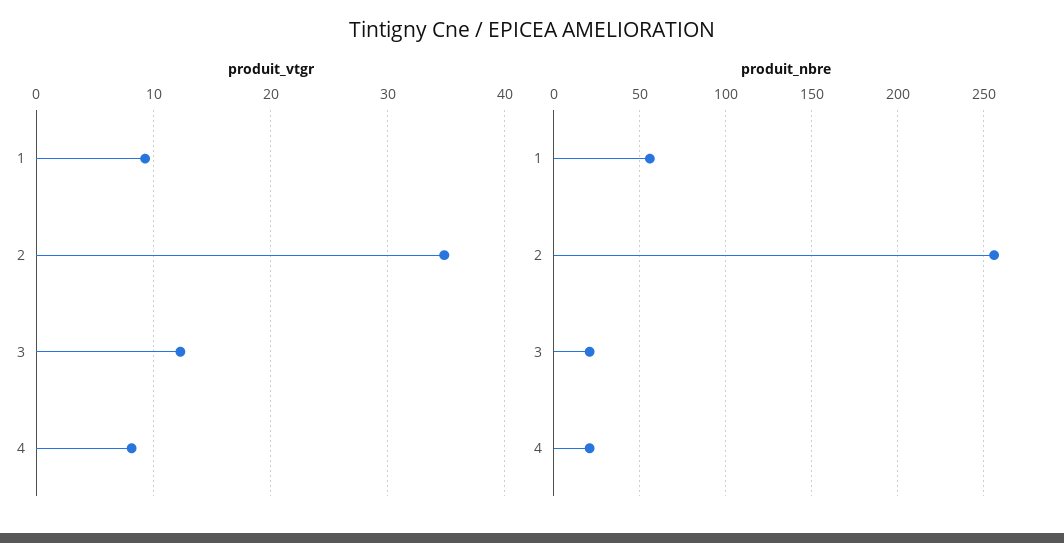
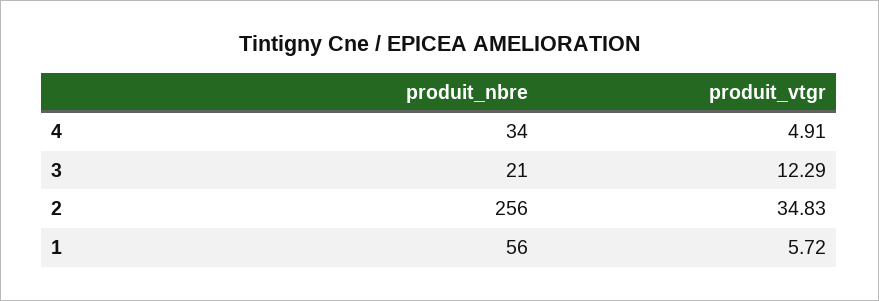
  {
    "produit_vtgr": {
-     "1": 9,
+     "1": 5.72,
      "2": 34.83,
      "3": 12.29,
-     "4": 8
+     "4": 4.91
    },
    "produit_nbre": {
      "1": 56,
      "2": 256,
      "3": 21,
-     "4": 20
+     "4": 34
    }
  }

